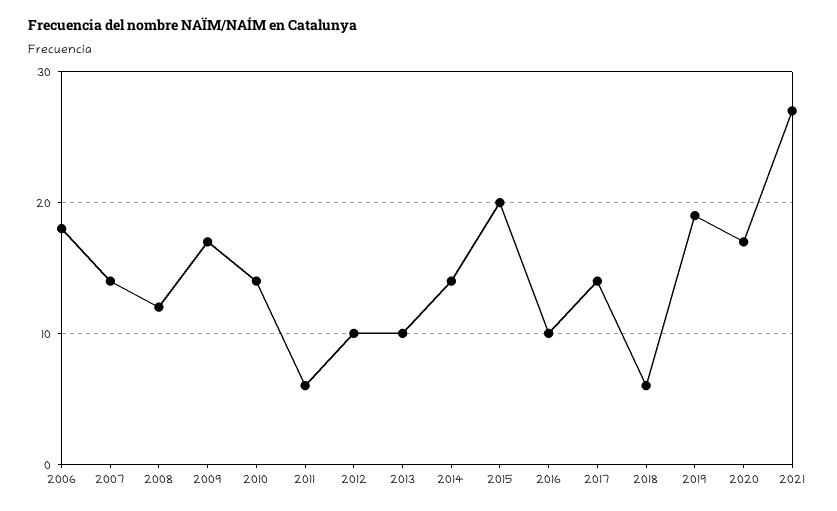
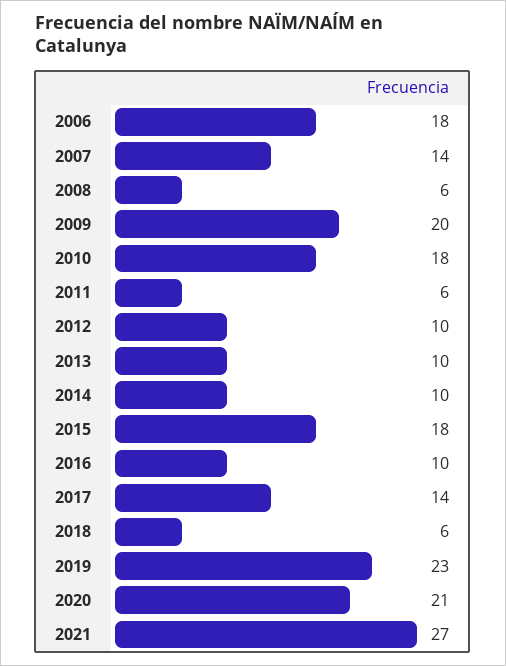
  {
    "2006": 18,
    "2007": 14,
-   "2008": 12,
+   "2008": 6,
-   "2009": 17,
+   "2009": 20,
-   "2010": 14,
+   "2010": 18,
    "2011": 6,
    "2012": 10,
    "2013": 10,
-   "2014": 14,
+   "2014": 10,
-   "2015": 20,
+   "2015": 18,
    "2016": 10,
    "2017": 14,
    "2018": 6,
-   "2019": 19,
+   "2019": 23,
-   "2020": 17,
+   "2020": 21,
    "2021": 27
  }

